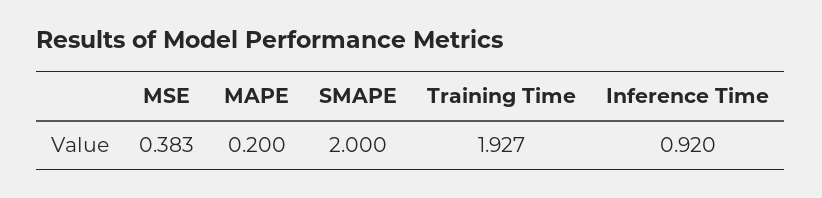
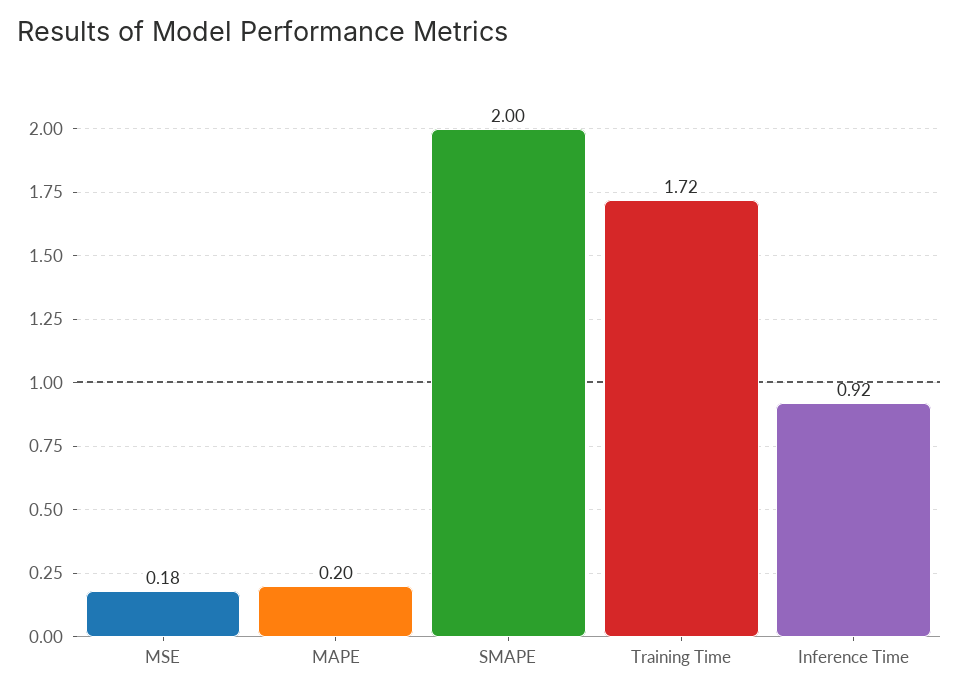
  {
-   "MSE": 0.383,
+   "MSE": 0.18,
    "MAPE": 0.2,
    "SMAPE": 2,
-   "Training Time": 1.927,
+   "Training Time": 1.72,
    "Inference Time": 0.92
  }

